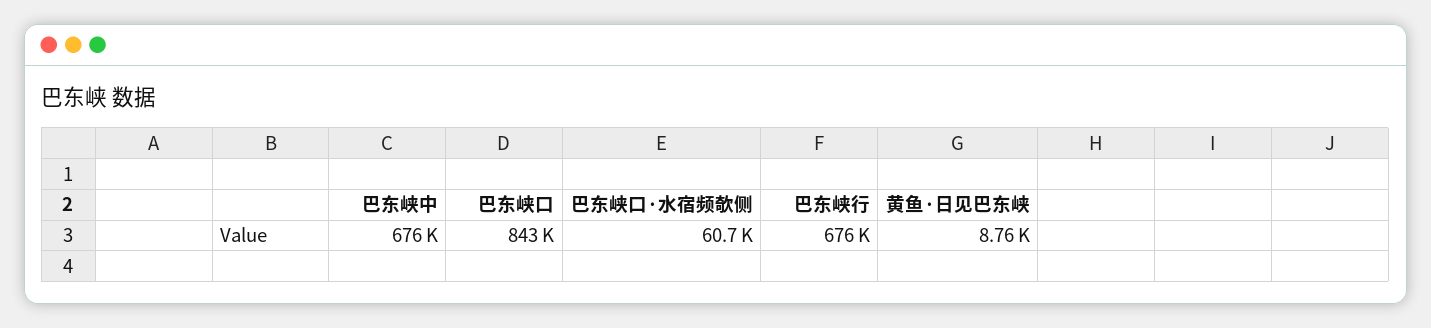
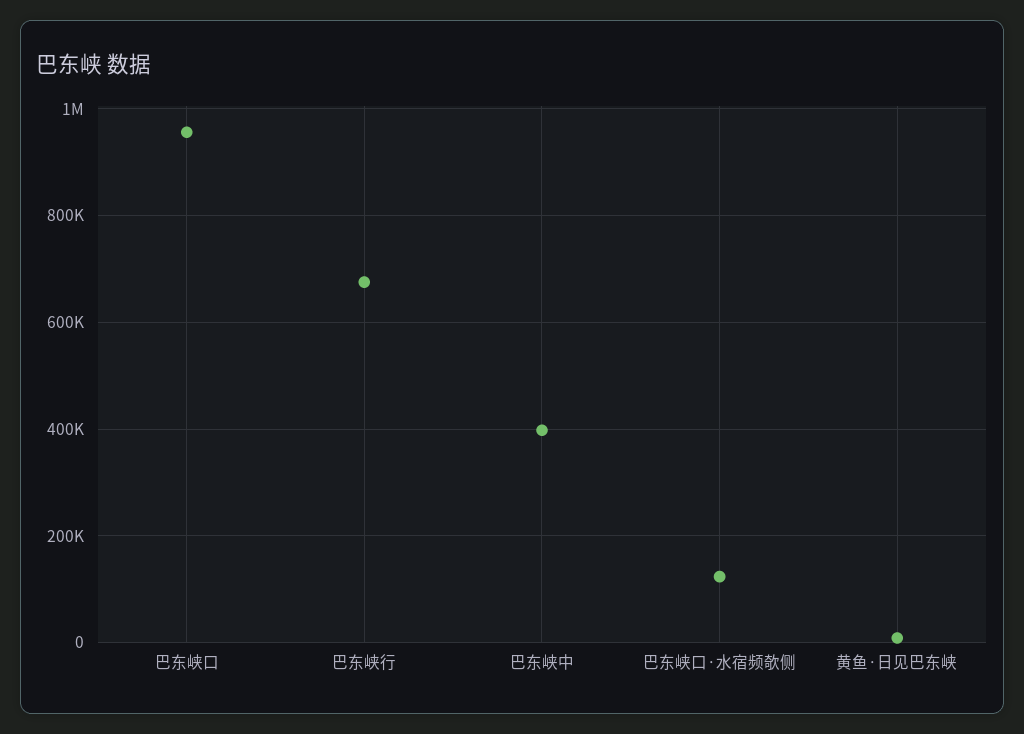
  {
-   "巴东峡中": 676000,
+   "巴东峡中": 400000,
-   "巴东峡口": 843000,
+   "巴东峡口": 960000,
-   "巴东峡口·水宿频欹侧": 60700,
+   "巴东峡口·水宿频欹侧": 120000,
    "巴东峡行": 676000,
    "黄鱼·日见巴东峡": 8760
  }

